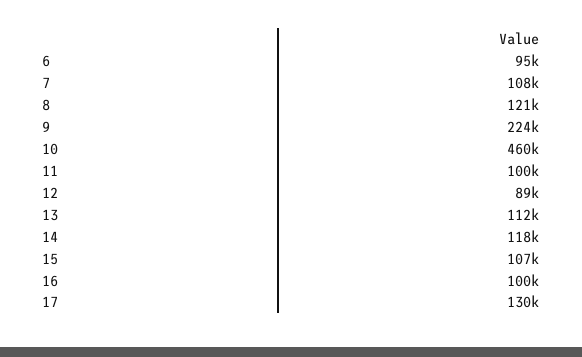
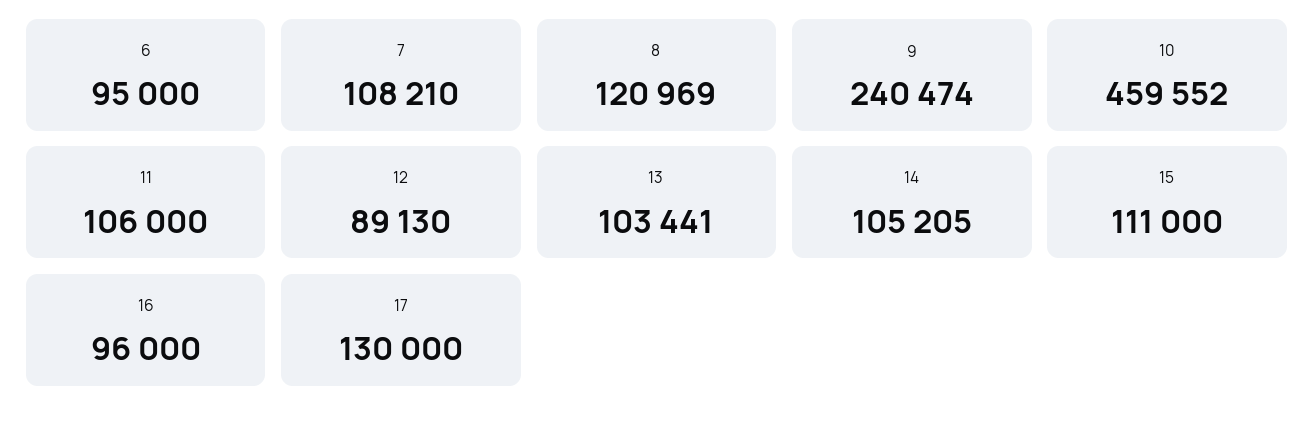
  {
    "6": 95000,
    "7": 108210,
    "8": 120969,
-   "9": 224000,
+   "9": 240474,
    "10": 459552,
-   "11": 100000,
+   "11": 106000,
    "12": 89130,
-   "13": 112000,
+   "13": 103441,
-   "14": 118000,
+   "14": 105205,
-   "15": 107000,
+   "15": 111000,
-   "16": 100000,
+   "16": 96000,
    "17": 130000
  }

